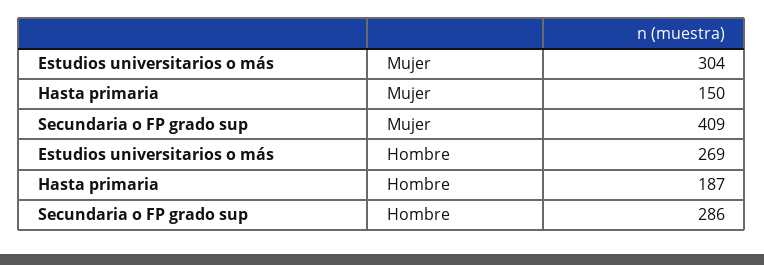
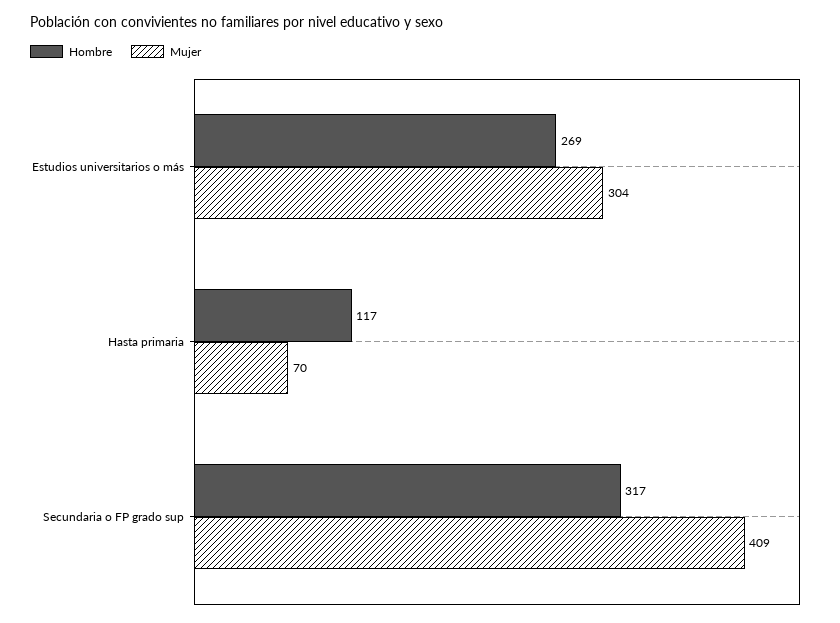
  {
    "Mujer": {
      "Estudios universitarios o más": 304,
-     "Hasta primaria": 150,
+     "Hasta primaria": 70,
      "Secundaria o FP grado sup": 409
    },
    "Hombre": {
      "Estudios universitarios o más": 269,
-     "Hasta primaria": 187,
+     "Hasta primaria": 117,
-     "Secundaria o FP grado sup": 286
+     "Secundaria o FP grado sup": 317
    }
  }

